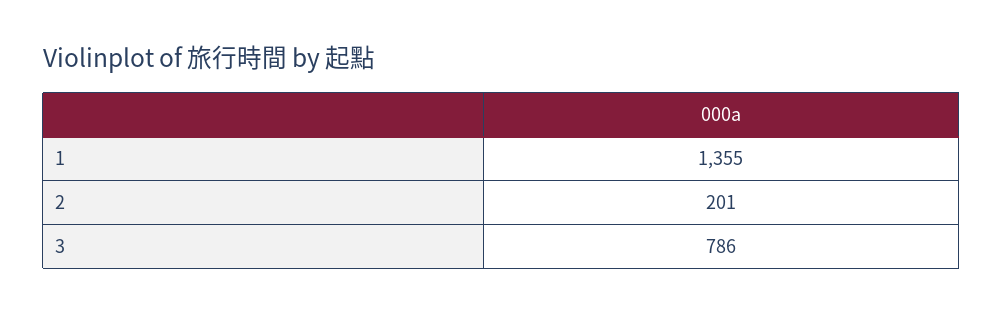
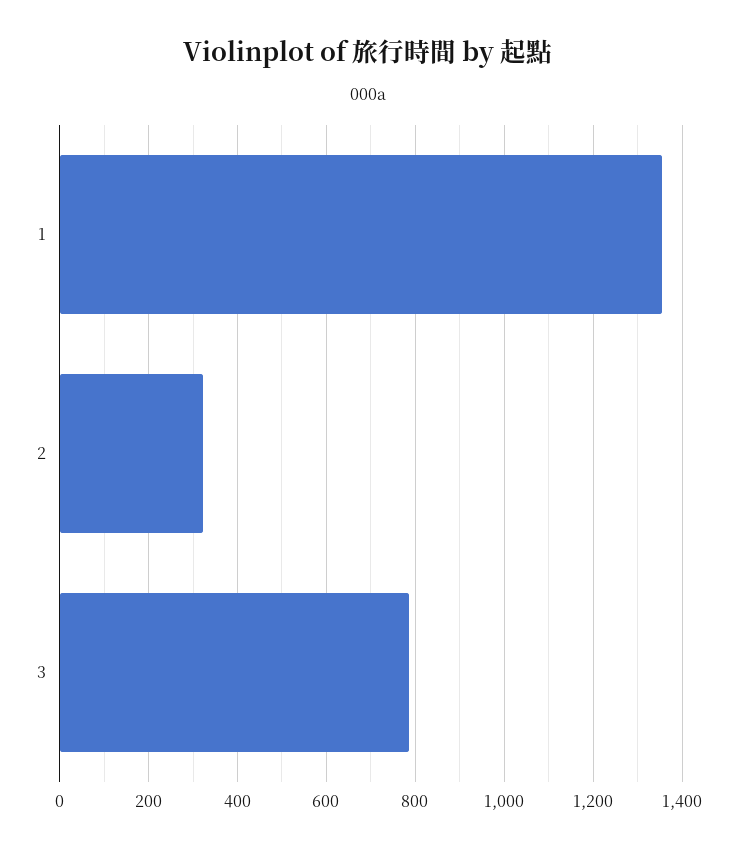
  {
    "1": 1355,
-   "2": 201,
+   "2": 320,
    "3": 786
  }

